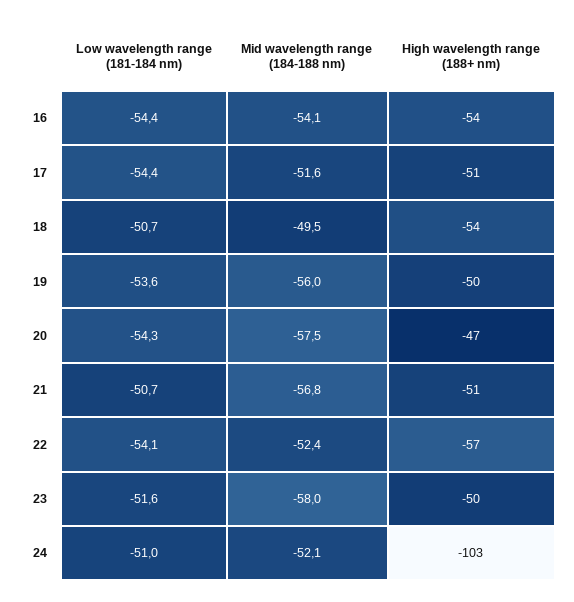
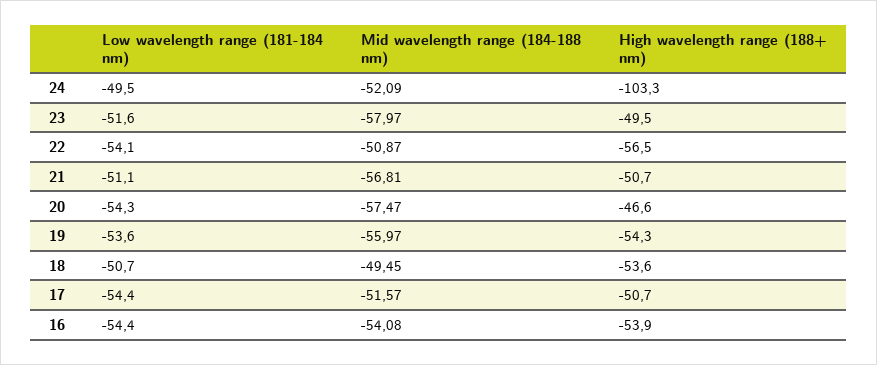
  {
    "Low wavelength range (181-184 nm)": {
      "16": -54.4,
      "17": -54.4,
      "18": -50.7,
      "19": -53.6,
      "20": -54.3,
-     "21": -50.7,
+     "21": -51.1,
      "22": -54.1,
      "23": -51.6,
-     "24": -51
+     "24": -49.5
    },
    "Mid wavelength range (184-188 nm)": {
      "16": -54.08,
      "17": -51.57,
      "18": -49.45,
      "19": -55.97,
      "20": -57.47,
      "21": -56.81,
-     "22": -52.4,
+     "22": -50.87,
      "23": -57.97,
      "24": -52.09
    },
    "High wavelength range (188+ nm)": {
      "16": -53.9,
      "17": -50.7,
      "18": -53.6,
-     "19": -50,
+     "19": -54.3,
      "20": -46.6,
      "21": -50.7,
      "22": -56.5,
      "23": -49.5,
      "24": -103.3
    }
  }

